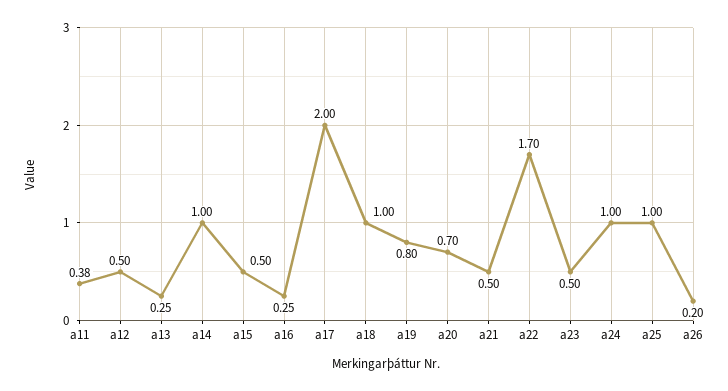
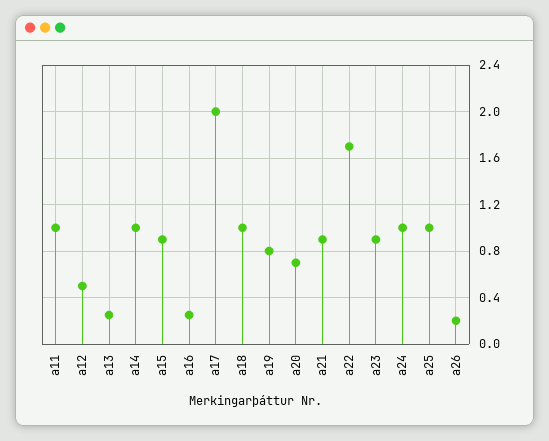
  {
-   "a11": 0.38,
+   "a11": 1,
    "a12": 0.5,
    "a13": 0.25,
    "a14": 1,
-   "a15": 0.5,
+   "a15": 0.9,
    "a16": 0.25,
    "a17": 2,
    "a18": 1,
    "a19": 0.8,
    "a20": 0.7,
-   "a21": 0.5,
+   "a21": 0.9,
    "a22": 1.7,
-   "a23": 0.5,
+   "a23": 0.9,
    "a24": 1,
    "a25": 1,
    "a26": 0.2
  }

